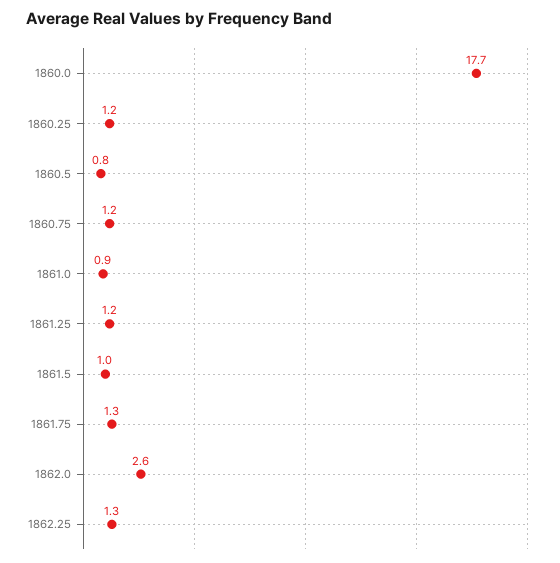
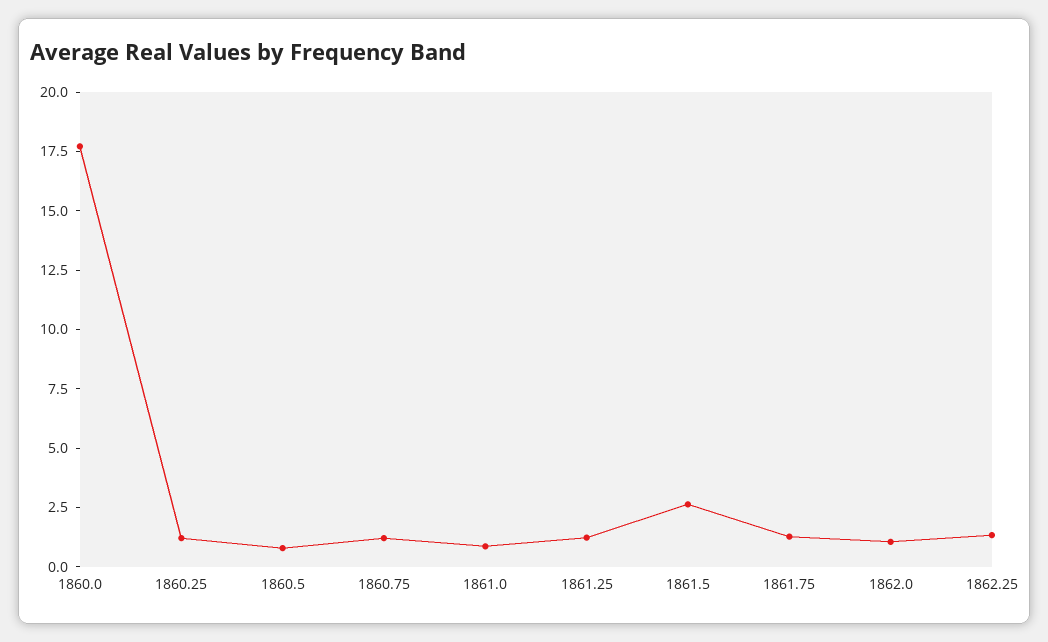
  {
    "1860.0": 17.7,
    "1860.25": 1.2,
    "1860.5": 0.8,
    "1860.75": 1.2,
    "1861.0": 0.9,
    "1861.25": 1.2,
-   "1861.5": 1,
+   "1861.5": 2.5,
    "1861.75": 1.3,
-   "1862.0": 2.6,
+   "1862.0": 1,
    "1862.25": 1.3
  }

